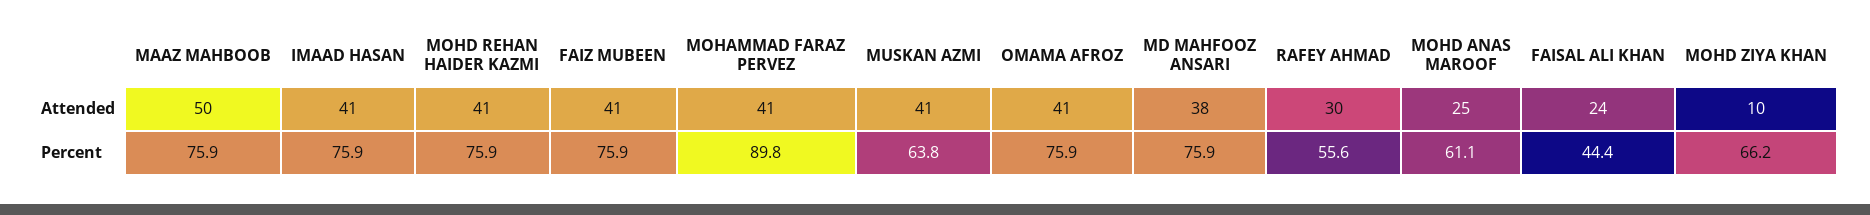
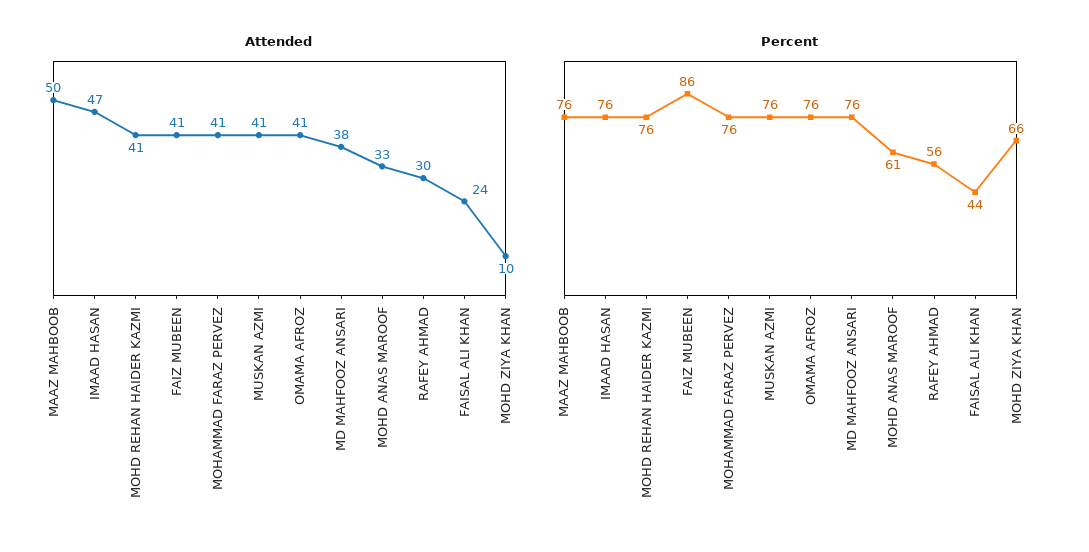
  {
    "Attended": {
      "MAAZ MAHBOOB": 50,
-     "IMAAD HASAN": 41,
+     "IMAAD HASAN": 47,
      "MOHD REHAN HAIDER KAZMI": 41,
      "FAIZ MUBEEN": 41,
      "MOHAMMAD FARAZ PERVEZ": 41,
      "MUSKAN AZMI": 41,
      "OMAMA AFROZ": 41,
      "MD MAHFOOZ ANSARI": 38,
      "RAFEY AHMAD": 30,
-     "MOHD ANAS MAROOF": 25,
+     "MOHD ANAS MAROOF": 33,
      "FAISAL ALI KHAN": 24,
      "MOHD ZIYA KHAN": 10
    },
    "Percent": {
      "MAAZ MAHBOOB": 75.9,
      "IMAAD HASAN": 75.9,
      "MOHD REHAN HAIDER KAZMI": 75.9,
-     "FAIZ MUBEEN": 75.9,
+     "FAIZ MUBEEN": 86,
-     "MOHAMMAD FARAZ PERVEZ": 89.8,
+     "MOHAMMAD FARAZ PERVEZ": 76,
-     "MUSKAN AZMI": 63.8,
+     "MUSKAN AZMI": 76,
      "OMAMA AFROZ": 75.9,
      "MD MAHFOOZ ANSARI": 75.9,
      "RAFEY AHMAD": 55.6,
      "MOHD ANAS MAROOF": 61.1,
      "FAISAL ALI KHAN": 44.4,
      "MOHD ZIYA KHAN": 66.2
    }
  }

